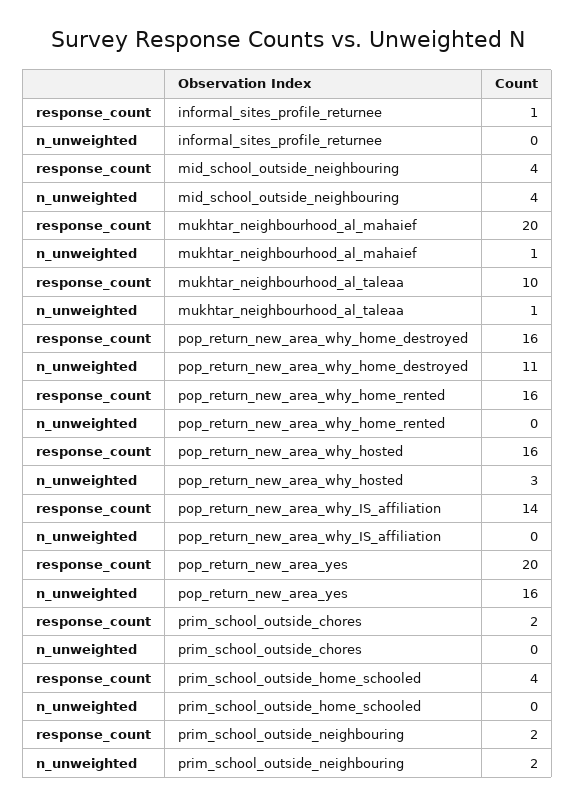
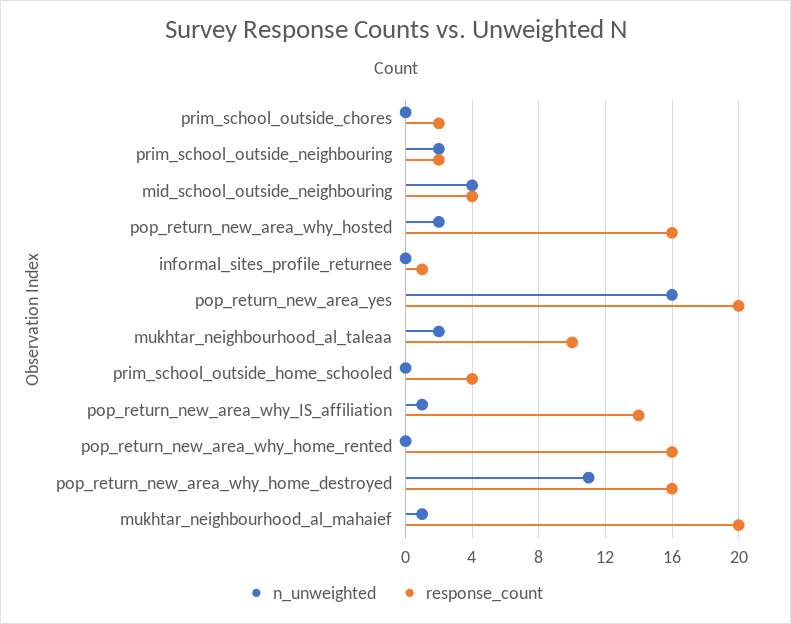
  {
    "response_count": {
      "informal_sites_profile_returnee": 1,
      "mid_school_outside_neighbouring": 4,
      "mukhtar_neighbourhood_al_mahaief": 20,
      "mukhtar_neighbourhood_al_taleaa": 10,
      "pop_return_new_area_why_home_destroyed": 16,
      "pop_return_new_area_why_home_rented": 16,
      "pop_return_new_area_why_hosted": 16,
      "pop_return_new_area_why_IS_affiliation": 14,
      "pop_return_new_area_yes": 20,
      "prim_school_outside_chores": 2,
      "prim_school_outside_home_schooled": 4,
      "prim_school_outside_neighbouring": 2
    },
    "n_unweighted": {
      "informal_sites_profile_returnee": 0,
      "mid_school_outside_neighbouring": 4,
      "mukhtar_neighbourhood_al_mahaief": 1,
-     "mukhtar_neighbourhood_al_taleaa": 1,
+     "mukhtar_neighbourhood_al_taleaa": 2,
      "pop_return_new_area_why_home_destroyed": 11,
      "pop_return_new_area_why_home_rented": 0,
-     "pop_return_new_area_why_hosted": 3,
+     "pop_return_new_area_why_hosted": 2,
-     "pop_return_new_area_why_IS_affiliation": 0,
+     "pop_return_new_area_why_IS_affiliation": 1,
      "pop_return_new_area_yes": 16,
      "prim_school_outside_chores": 0,
      "prim_school_outside_home_schooled": 0,
      "prim_school_outside_neighbouring": 2
    }
  }

